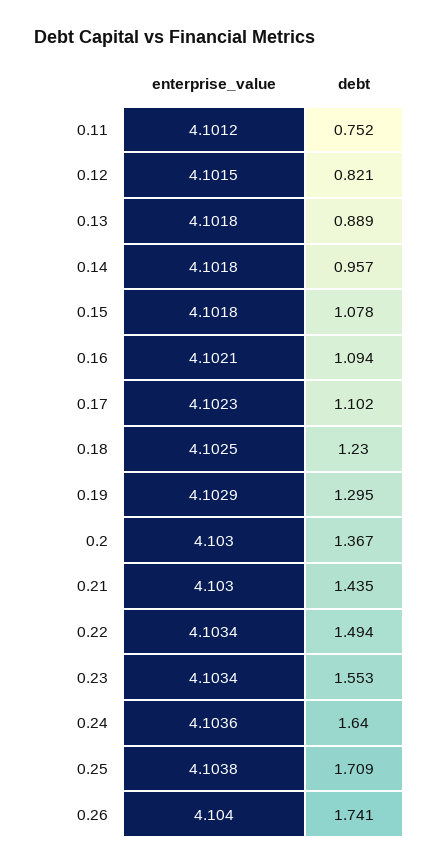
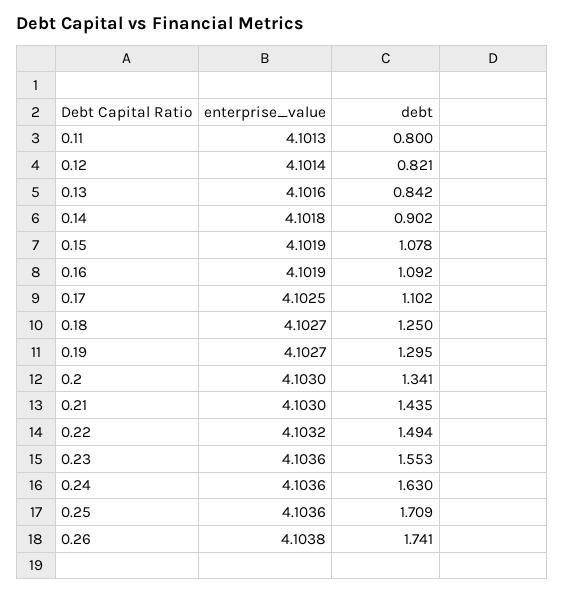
  {
    "enterprise_value": {
-     "0.11": 4.1012,
+     "0.11": 4.1013,
-     "0.12": 4.1015,
+     "0.12": 4.1014,
-     "0.13": 4.1018,
+     "0.13": 4.1016,
      "0.14": 4.1018,
-     "0.15": 4.1018,
+     "0.15": 4.1019,
-     "0.16": 4.1021,
+     "0.16": 4.1019,
-     "0.17": 4.1023,
+     "0.17": 4.1025,
-     "0.18": 4.1025,
+     "0.18": 4.1027,
-     "0.19": 4.1029,
+     "0.19": 4.1027,
      "0.2": 4.103,
      "0.21": 4.103,
-     "0.22": 4.1034,
+     "0.22": 4.1032,
-     "0.23": 4.1034,
+     "0.23": 4.1036,
      "0.24": 4.1036,
-     "0.25": 4.1038,
+     "0.25": 4.1036,
-     "0.26": 4.104
+     "0.26": 4.1038
    },
    "debt": {
-     "0.11": 0.752,
+     "0.11": 0.8,
      "0.12": 0.821,
-     "0.13": 0.889,
+     "0.13": 0.842,
-     "0.14": 0.957,
+     "0.14": 0.902,
      "0.15": 1.078,
-     "0.16": 1.094,
+     "0.16": 1.092,
      "0.17": 1.102,
-     "0.18": 1.23,
+     "0.18": 1.25,
      "0.19": 1.295,
-     "0.2": 1.367,
+     "0.2": 1.341,
      "0.21": 1.435,
      "0.22": 1.494,
      "0.23": 1.553,
-     "0.24": 1.64,
+     "0.24": 1.63,
      "0.25": 1.709,
      "0.26": 1.741
    }
  }

